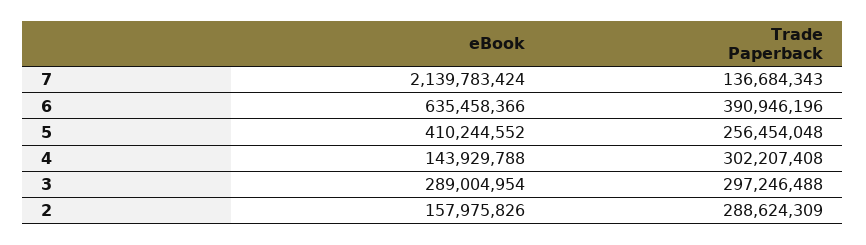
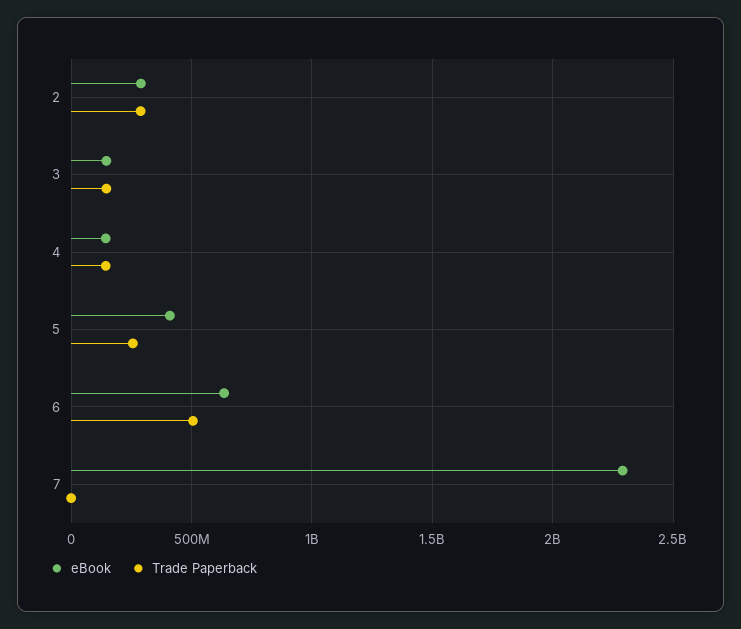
  {
    "eBook": {
-     "7": 2139783424,
+     "7": 2300000000,
      "6": 635458366,
      "5": 410244552,
      "4": 143929788,
-     "3": 289004954,
+     "3": 150000000,
-     "2": 157975826
+     "2": 300000000
    },
    "Trade Paperback": {
-     "7": 136684343,
+     "7": 0,
-     "6": 390946196,
+     "6": 500000000,
      "5": 256454048,
-     "4": 302207408,
+     "4": 150000000,
-     "3": 297246488,
+     "3": 150000000,
      "2": 288624309
    }
  }

